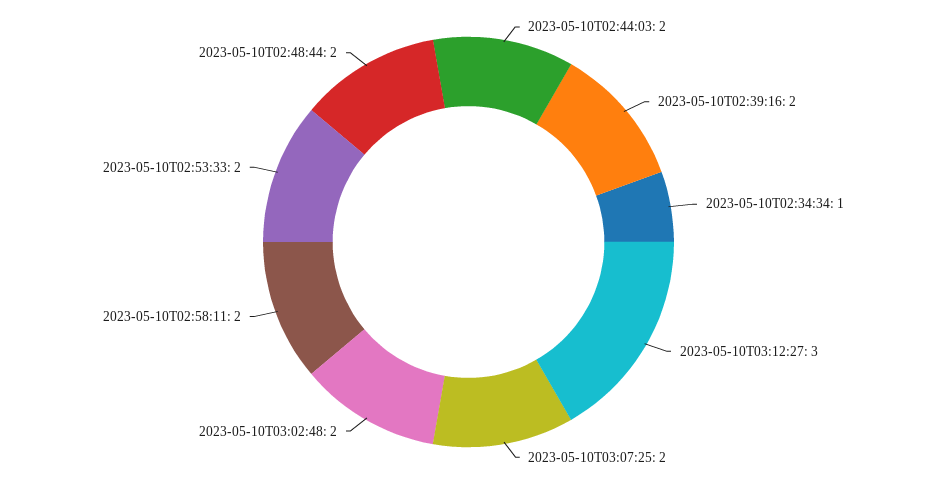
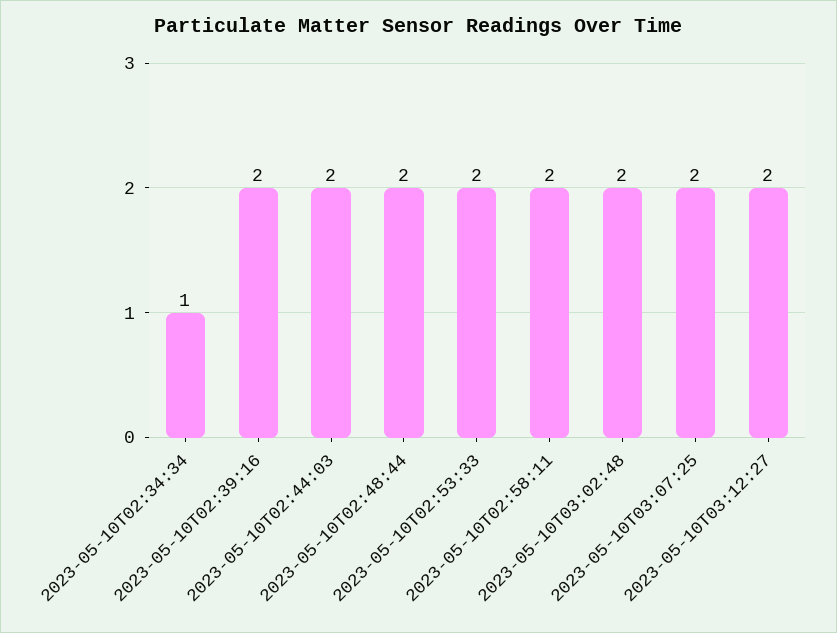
  {
    "2023-05-10T02:44:03": 2,
    "2023-05-10T02:39:16": 2,
    "2023-05-10T02:34:34": 1,
-   "2023-05-10T03:12:27": 3,
+   "2023-05-10T03:12:27": 2,
    "2023-05-10T03:07:25": 2,
    "2023-05-10T03:02:48": 2,
    "2023-05-10T02:58:11": 2,
    "2023-05-10T02:53:33": 2,
    "2023-05-10T02:48:44": 2
  }

